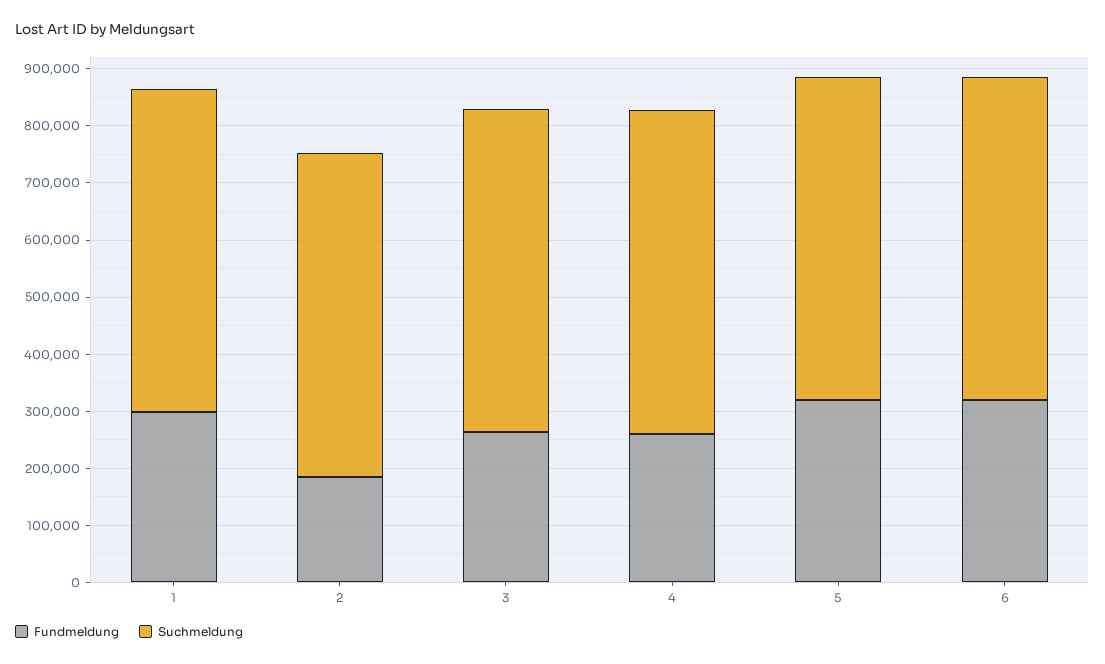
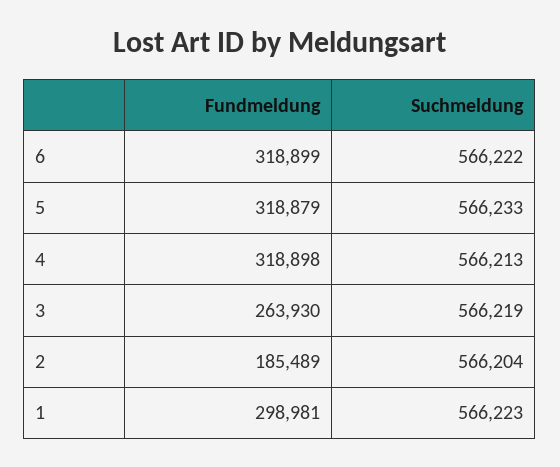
  {
    "Fundmeldung": {
      "1": 298981,
      "2": 185489,
      "3": 263930,
-     "4": 260000,
+     "4": 318898,
      "5": 318879,
      "6": 318899
    },
    "Suchmeldung": {
      "1": 566223,
      "2": 566204,
      "3": 566219,
      "4": 566213,
      "5": 566233,
      "6": 566222
    }
  }

